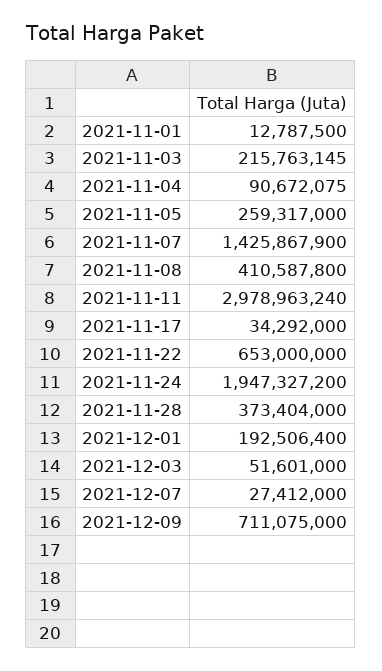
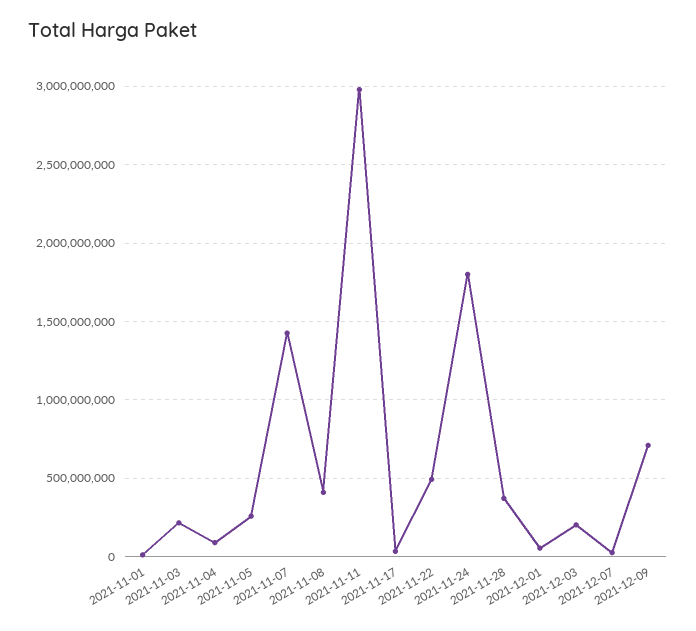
  {
    "2021-11-01": 12787500,
    "2021-11-03": 215763145,
    "2021-11-04": 90672075,
    "2021-11-05": 259317000,
    "2021-11-07": 1425867900,
    "2021-11-08": 410587800,
    "2021-11-11": 2978963240,
    "2021-11-17": 34292000,
-   "2021-11-22": 653000000,
+   "2021-11-22": 500000000,
-   "2021-11-24": 1947327200,
+   "2021-11-24": 1800000000,
    "2021-11-28": 373404000,
-   "2021-12-01": 192506400,
+   "2021-12-01": 50000000,
-   "2021-12-03": 51601000,
+   "2021-12-03": 200000000,
    "2021-12-07": 27412000,
    "2021-12-09": 711075000
  }

